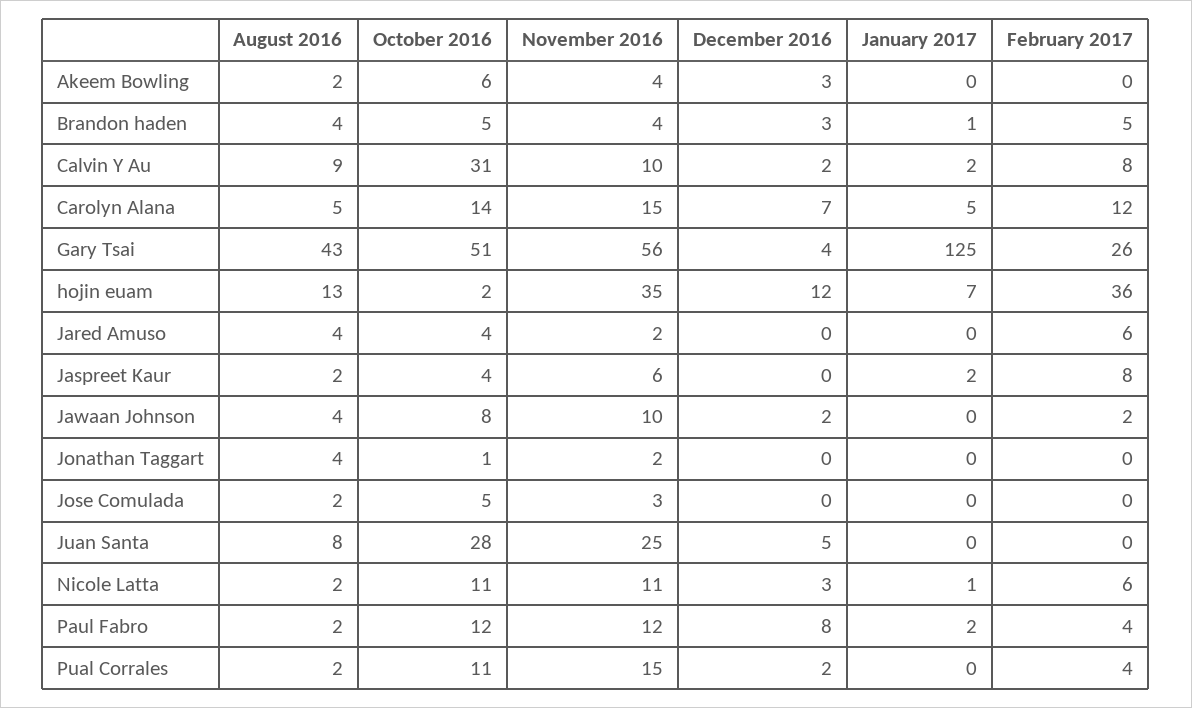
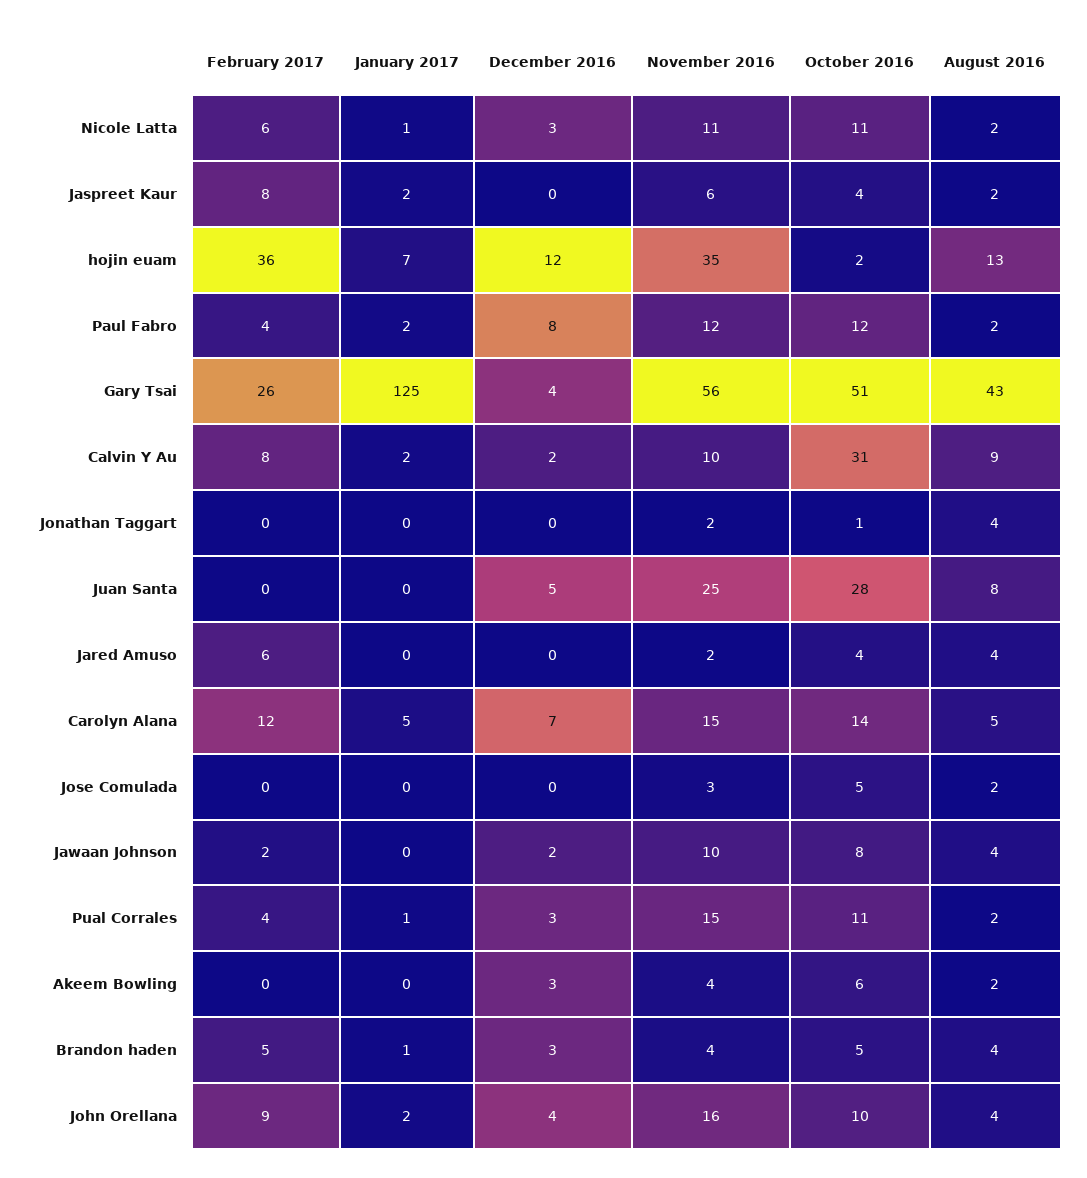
  {
    "August 2016": {
      "Akeem Bowling": 2,
      "Brandon haden": 4,
      "Calvin Y Au": 9,
      "Carolyn Alana": 5,
      "Gary Tsai": 43,
      "hojin euam": 13,
      "Jared Amuso": 4,
      "Jaspreet Kaur": 2,
      "Jawaan Johnson": 4,
      "Jonathan Taggart": 4,
      "Jose Comulada": 2,
      "Juan Santa": 8,
      "Nicole Latta": 2,
      "Paul Fabro": 2,
-     "Pual Corrales": 2
+     "Pual Corrales": 2,
+     "John Orellana": 4
    },
    "October 2016": {
      "Akeem Bowling": 6,
      "Brandon haden": 5,
      "Calvin Y Au": 31,
      "Carolyn Alana": 14,
      "Gary Tsai": 51,
      "hojin euam": 2,
      "Jared Amuso": 4,
      "Jaspreet Kaur": 4,
      "Jawaan Johnson": 8,
      "Jonathan Taggart": 1,
      "Jose Comulada": 5,
      "Juan Santa": 28,
      "Nicole Latta": 11,
      "Paul Fabro": 12,
-     "Pual Corrales": 11
+     "Pual Corrales": 11,
+     "John Orellana": 10
    },
    "November 2016": {
      "Akeem Bowling": 4,
      "Brandon haden": 4,
      "Calvin Y Au": 10,
      "Carolyn Alana": 15,
      "Gary Tsai": 56,
      "hojin euam": 35,
      "Jared Amuso": 2,
      "Jaspreet Kaur": 6,
      "Jawaan Johnson": 10,
      "Jonathan Taggart": 2,
      "Jose Comulada": 3,
      "Juan Santa": 25,
      "Nicole Latta": 11,
      "Paul Fabro": 12,
-     "Pual Corrales": 15
+     "Pual Corrales": 15,
+     "John Orellana": 16
    },
    "December 2016": {
      "Akeem Bowling": 3,
      "Brandon haden": 3,
      "Calvin Y Au": 2,
      "Carolyn Alana": 7,
      "Gary Tsai": 4,
      "hojin euam": 12,
      "Jared Amuso": 0,
      "Jaspreet Kaur": 0,
      "Jawaan Johnson": 2,
      "Jonathan Taggart": 0,
      "Jose Comulada": 0,
      "Juan Santa": 5,
      "Nicole Latta": 3,
      "Paul Fabro": 8,
-     "Pual Corrales": 2
+     "Pual Corrales": 3,
+     "John Orellana": 4
    },
    "January 2017": {
      "Akeem Bowling": 0,
      "Brandon haden": 1,
      "Calvin Y Au": 2,
      "Carolyn Alana": 5,
      "Gary Tsai": 125,
      "hojin euam": 7,
      "Jared Amuso": 0,
      "Jaspreet Kaur": 2,
      "Jawaan Johnson": 0,
      "Jonathan Taggart": 0,
      "Jose Comulada": 0,
      "Juan Santa": 0,
      "Nicole Latta": 1,
      "Paul Fabro": 2,
-     "Pual Corrales": 0
+     "Pual Corrales": 1,
+     "John Orellana": 2
    },
    "February 2017": {
      "Akeem Bowling": 0,
      "Brandon haden": 5,
      "Calvin Y Au": 8,
      "Carolyn Alana": 12,
      "Gary Tsai": 26,
      "hojin euam": 36,
      "Jared Amuso": 6,
      "Jaspreet Kaur": 8,
      "Jawaan Johnson": 2,
      "Jonathan Taggart": 0,
      "Jose Comulada": 0,
      "Juan Santa": 0,
      "Nicole Latta": 6,
      "Paul Fabro": 4,
-     "Pual Corrales": 4
+     "Pual Corrales": 4,
+     "John Orellana": 9
    }
  }

